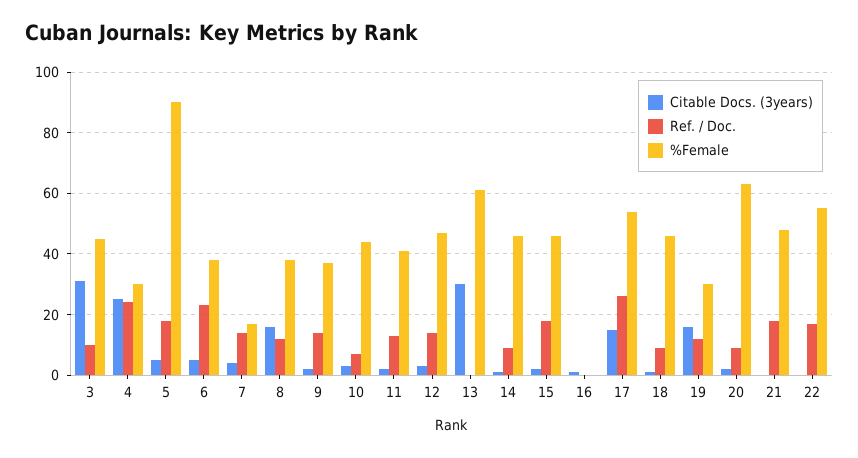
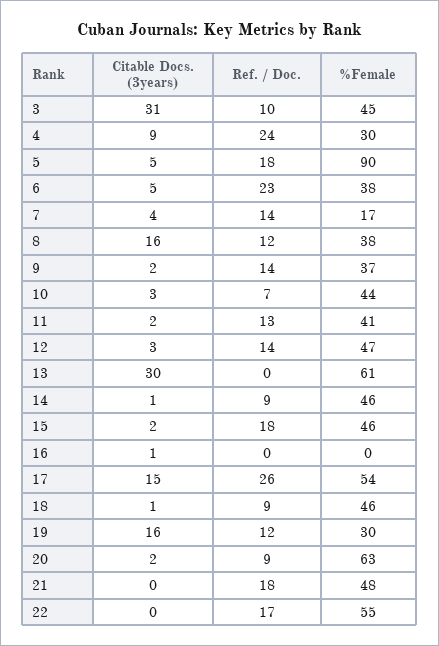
  {
    "Citable Docs. (3years)": {
      "3": 31,
-     "4": 25,
+     "4": 9,
      "5": 5,
      "6": 5,
      "7": 4,
      "8": 16,
      "9": 2,
      "10": 3,
      "11": 2,
      "12": 3,
      "13": 30,
      "14": 1,
      "15": 2,
      "16": 1,
      "17": 15,
      "18": 1,
      "19": 16,
      "20": 2,
      "21": 0,
      "22": 0
    },
    "Ref. / Doc.": {
      "3": 10,
      "4": 24,
      "5": 18,
      "6": 23,
      "7": 14,
      "8": 12,
      "9": 14,
      "10": 7,
      "11": 13,
      "12": 14,
      "13": 0,
      "14": 9,
      "15": 18,
      "16": 0,
      "17": 26,
      "18": 9,
      "19": 12,
      "20": 9,
      "21": 18,
      "22": 17
    },
    "%Female": {
      "3": 45,
      "4": 30,
      "5": 90,
      "6": 38,
      "7": 17,
      "8": 38,
      "9": 37,
      "10": 44,
      "11": 41,
      "12": 47,
      "13": 61,
      "14": 46,
      "15": 46,
      "16": 0,
      "17": 54,
      "18": 46,
      "19": 30,
      "20": 63,
      "21": 48,
      "22": 55
    }
  }

